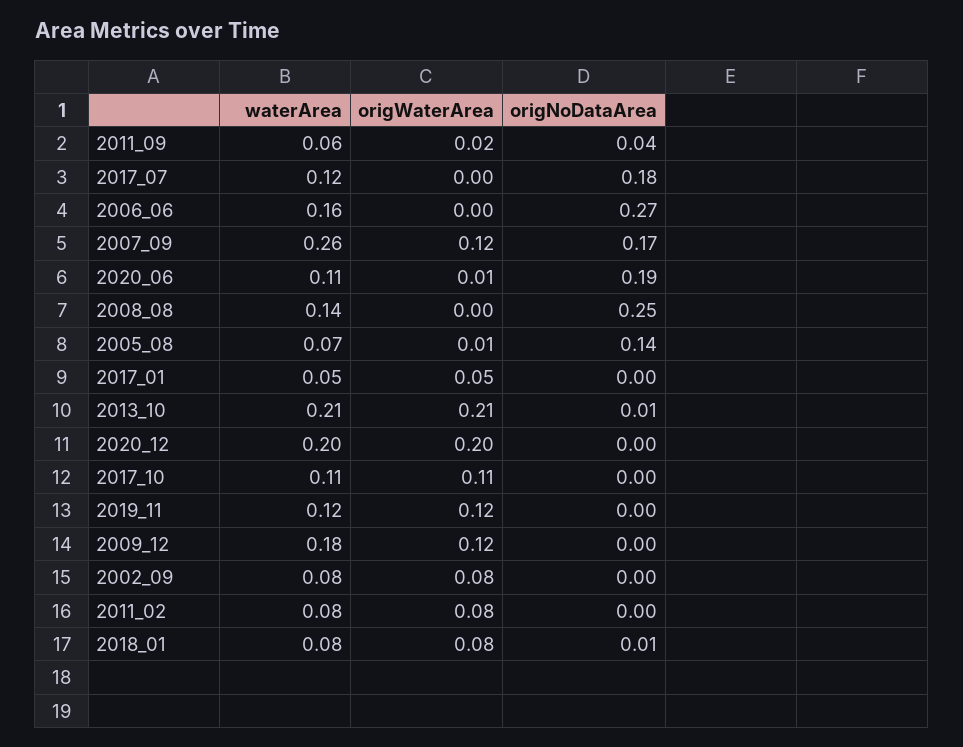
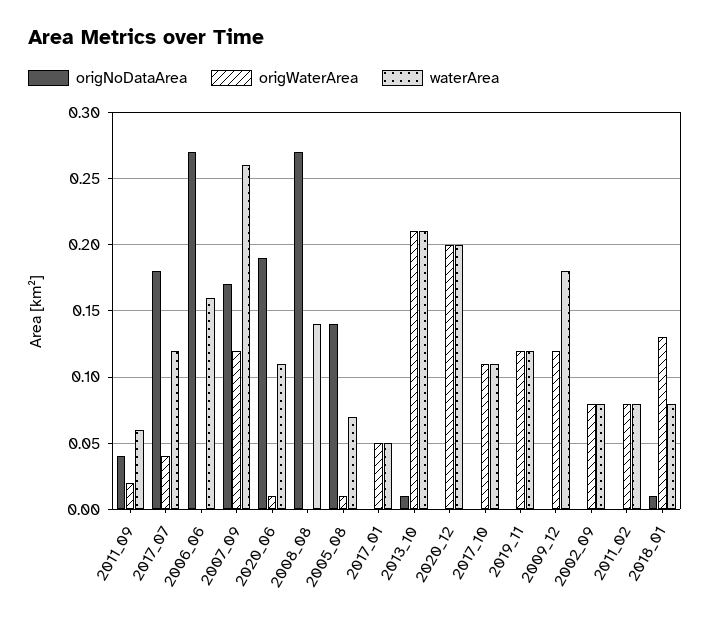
  {
    "waterArea": {
      "2011_09": 0.06,
      "2017_07": 0.12,
      "2006_06": 0.16,
      "2007_09": 0.26,
      "2020_06": 0.11,
      "2008_08": 0.14,
      "2005_08": 0.07,
      "2017_01": 0.05,
      "2013_10": 0.21,
      "2020_12": 0.2,
      "2017_10": 0.11,
      "2019_11": 0.12,
      "2009_12": 0.18,
      "2002_09": 0.08,
      "2011_02": 0.08,
      "2018_01": 0.08
    },
    "origWaterArea": {
      "2011_09": 0.02,
-     "2017_07": 0,
+     "2017_07": 0.04,
      "2006_06": 0,
      "2007_09": 0.12,
      "2020_06": 0.01,
      "2008_08": 0,
      "2005_08": 0.01,
      "2017_01": 0.05,
      "2013_10": 0.21,
      "2020_12": 0.2,
      "2017_10": 0.11,
      "2019_11": 0.12,
      "2009_12": 0.12,
      "2002_09": 0.08,
      "2011_02": 0.08,
-     "2018_01": 0.08
+     "2018_01": 0.13
    },
    "origNoDataArea": {
      "2011_09": 0.04,
      "2017_07": 0.18,
      "2006_06": 0.27,
      "2007_09": 0.17,
      "2020_06": 0.19,
-     "2008_08": 0.25,
+     "2008_08": 0.27,
      "2005_08": 0.14,
      "2017_01": 0,
      "2013_10": 0.01,
      "2020_12": 0,
      "2017_10": 0,
      "2019_11": 0,
      "2009_12": 0,
      "2002_09": 0,
      "2011_02": 0,
      "2018_01": 0.01
    }
  }

